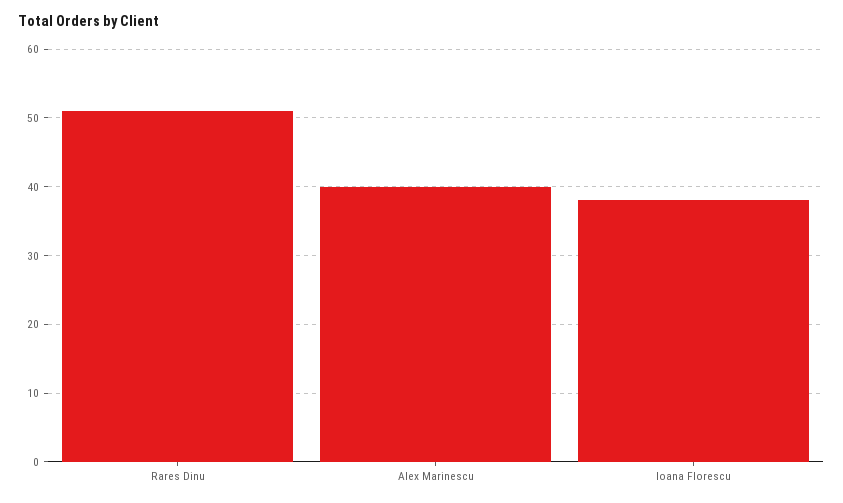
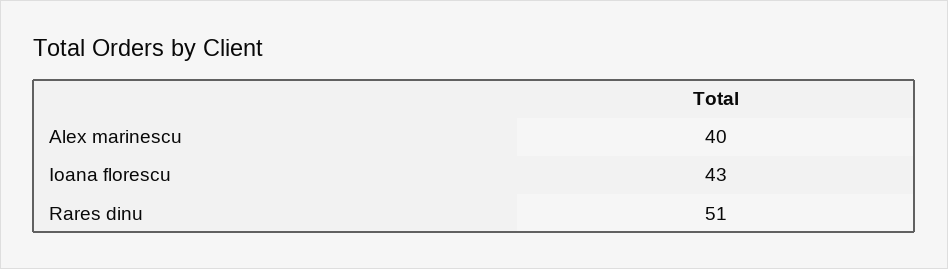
  {
    "Rares Dinu": 51,
    "Alex Marinescu": 40,
-   "Ioana Florescu": 38
+   "Ioana Florescu": 43
  }

